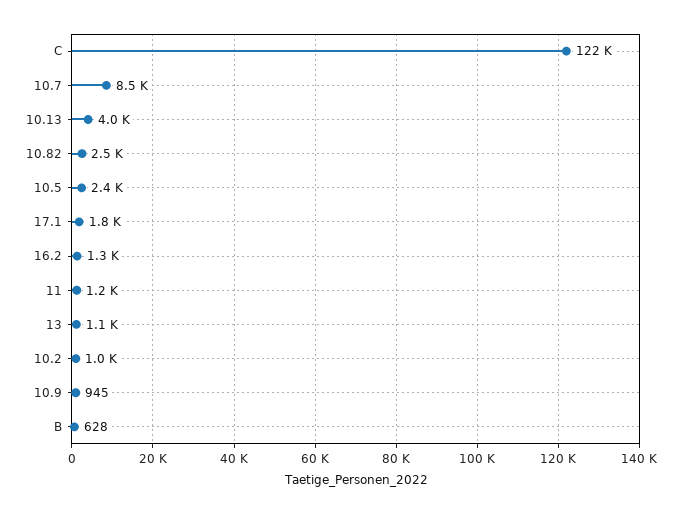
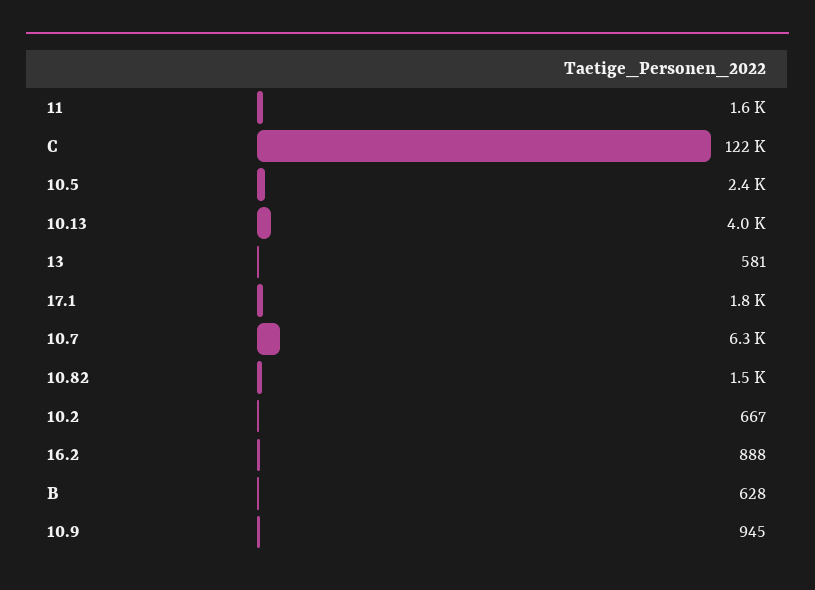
  {
    "C": 122000,
-   "10.7": 8500,
+   "10.7": 6300,
    "10.13": 4000,
-   "10.82": 2500,
+   "10.82": 1500,
    "10.5": 2400,
    "17.1": 1800,
-   "16.2": 1300,
+   "16.2": 888,
-   "11": 1200,
+   "11": 1600,
-   "13": 1100,
+   "13": 581,
-   "10.2": 1000,
+   "10.2": 667,
    "10.9": 945,
    "B": 628
  }

